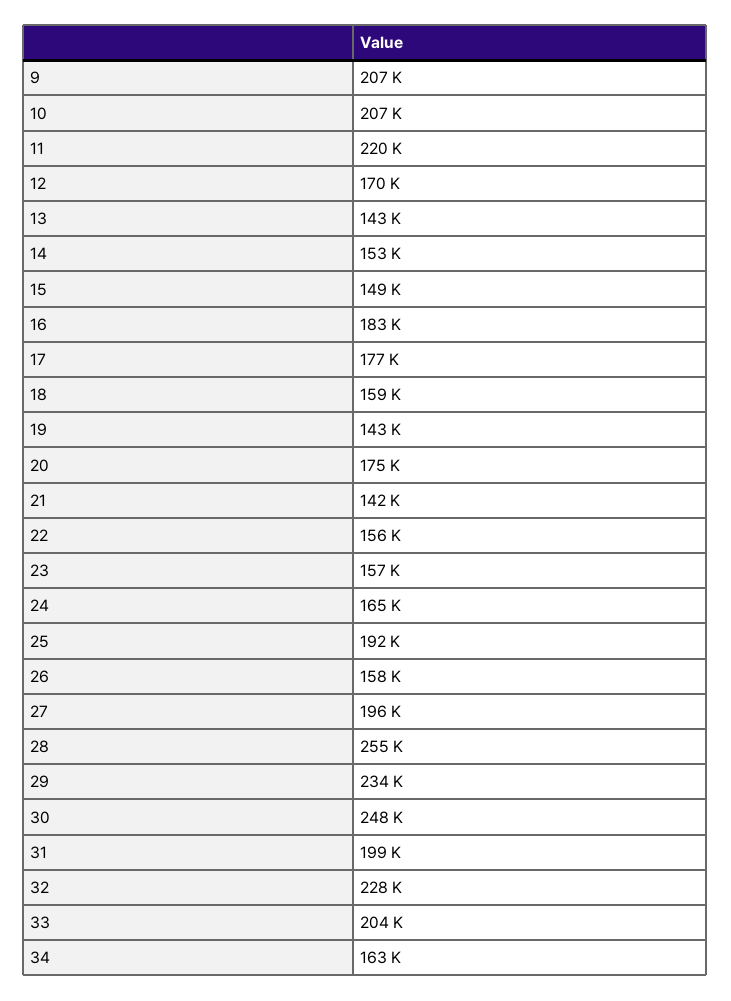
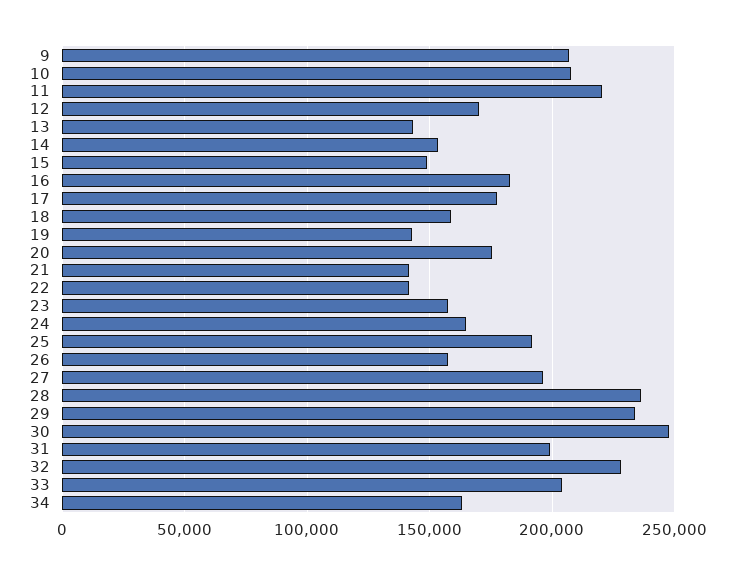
  {
    "9": 207000,
    "10": 207000,
    "11": 220000,
    "12": 170000,
    "13": 143000,
    "14": 153000,
    "15": 149000,
    "16": 183000,
    "17": 177000,
    "18": 159000,
    "19": 143000,
    "20": 175000,
    "21": 142000,
-   "22": 156000,
+   "22": 140000,
    "23": 157000,
    "24": 165000,
    "25": 192000,
    "26": 158000,
    "27": 196000,
-   "28": 255000,
+   "28": 235000,
    "29": 234000,
    "30": 248000,
    "31": 199000,
    "32": 228000,
    "33": 204000,
    "34": 163000
  }

